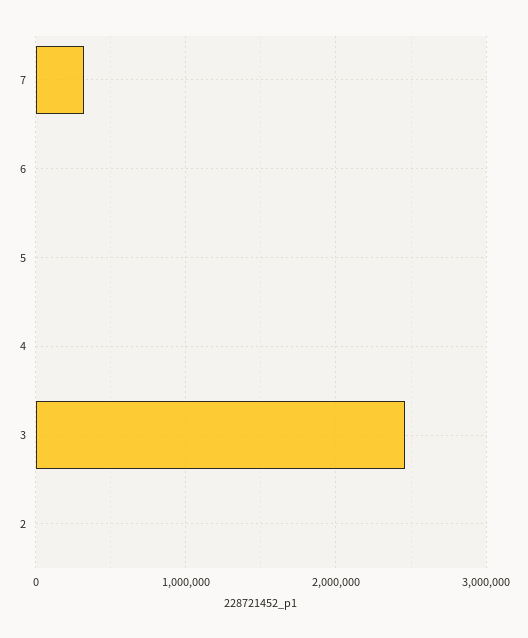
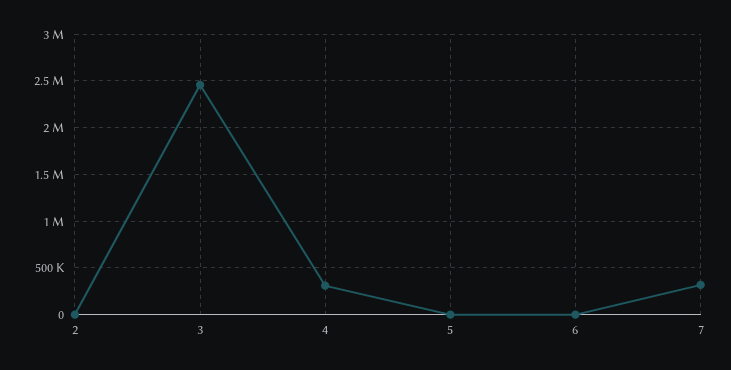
  {
    "7": 300000,
    "6": 0,
    "5": 0,
-   "4": 0,
+   "4": 300000,
    "3": 2500000,
    "2": 0
  }

